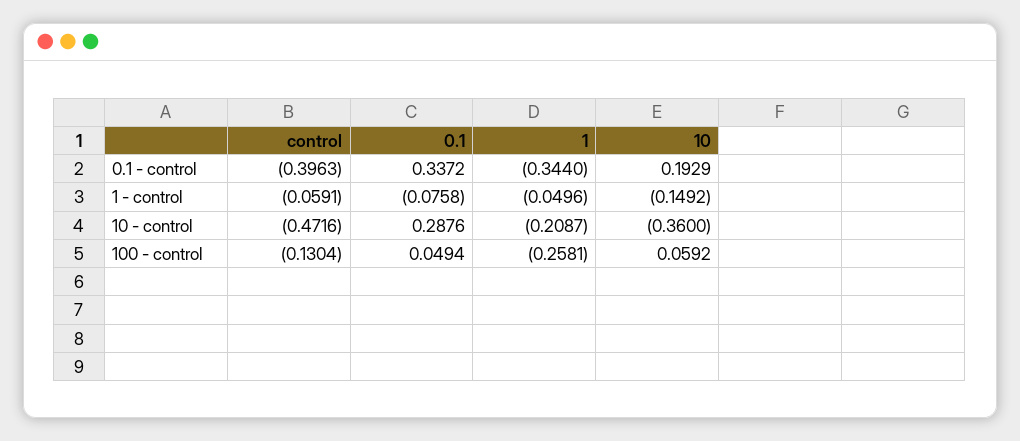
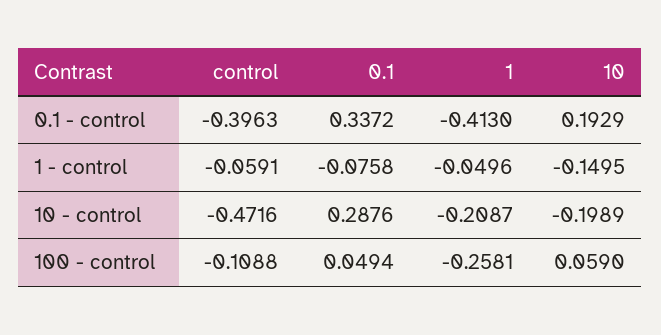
  {
    "control": {
      "0.1 - control": -0.3963,
      "1 - control": -0.0591,
      "10 - control": -0.4716,
-     "100 - control": -0.1304
+     "100 - control": -0.1088
    },
    "0.1": {
      "0.1 - control": 0.3372,
      "1 - control": -0.0758,
      "10 - control": 0.2876,
      "100 - control": 0.0494
    },
    "1": {
-     "0.1 - control": -0.344,
+     "0.1 - control": -0.413,
      "1 - control": -0.0496,
      "10 - control": -0.2087,
      "100 - control": -0.2581
    },
    "10": {
      "0.1 - control": 0.1929,
-     "1 - control": -0.1492,
+     "1 - control": -0.1495,
-     "10 - control": -0.36,
+     "10 - control": -0.1989,
-     "100 - control": 0.0592
+     "100 - control": 0.059
    }
  }

